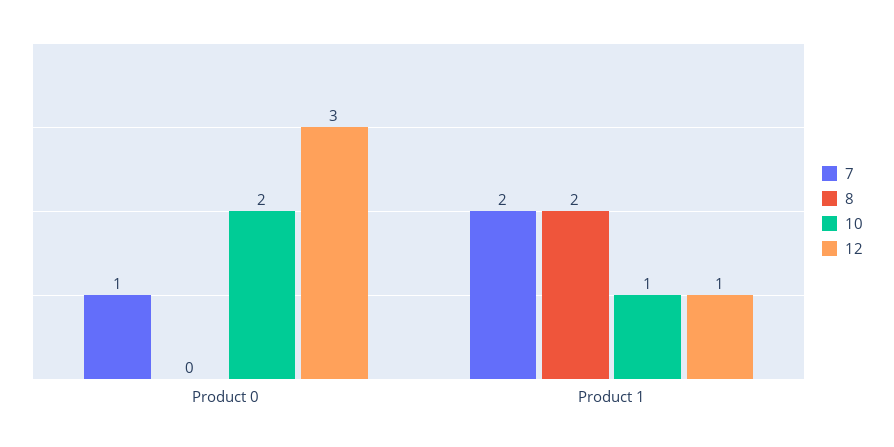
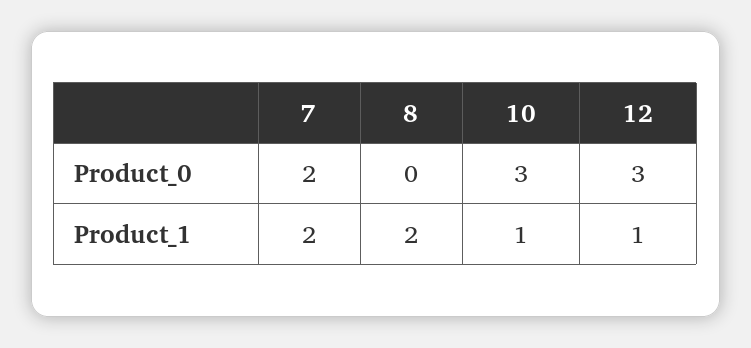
  {
    "7": {
-     "Product 0": 1,
+     "Product 0": 2,
      "Product 1": 2
    },
    "8": {
      "Product 0": 0,
      "Product 1": 2
    },
    "10": {
-     "Product 0": 2,
+     "Product 0": 3,
      "Product 1": 1
    },
    "12": {
      "Product 0": 3,
      "Product 1": 1
    }
  }

